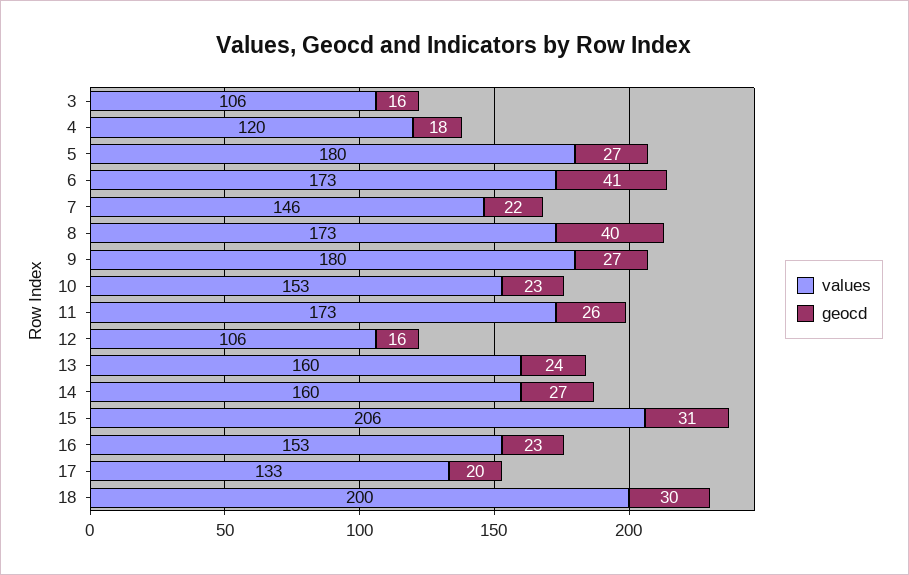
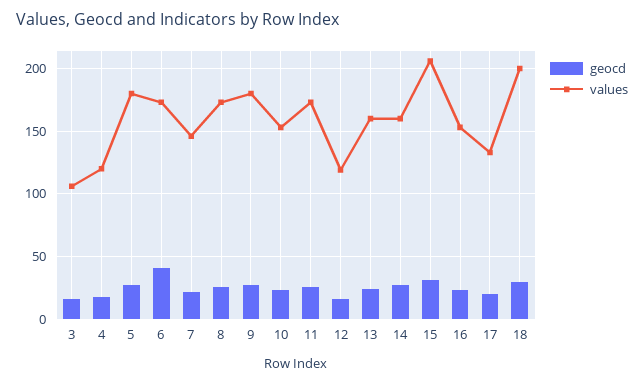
  {
    "values": {
      "3": 106,
      "4": 120,
      "5": 180,
      "6": 173,
      "7": 146,
      "8": 173,
      "9": 180,
      "10": 153,
      "11": 173,
-     "12": 106,
+     "12": 120,
      "13": 160,
      "14": 160,
      "15": 206,
      "16": 153,
      "17": 133,
      "18": 200
    },
    "geocd": {
      "3": 16,
      "4": 18,
      "5": 27,
      "6": 41,
      "7": 22,
-     "8": 40,
+     "8": 25,
      "9": 27,
      "10": 23,
      "11": 26,
      "12": 16,
      "13": 24,
      "14": 27,
      "15": 31,
      "16": 23,
      "17": 20,
      "18": 30
    }
  }

